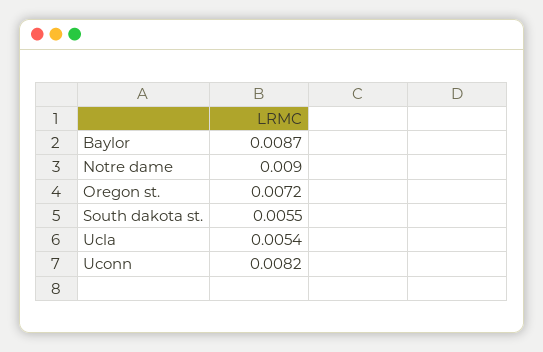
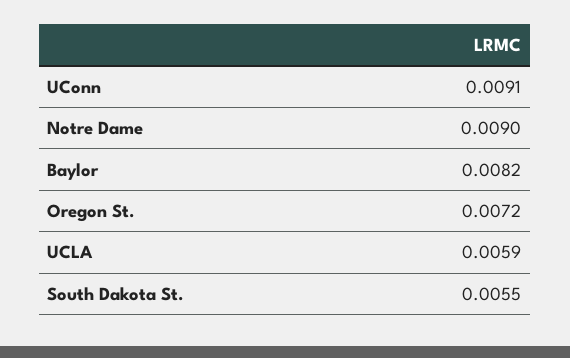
  {
-   "Baylor": 0.0087,
+   "Baylor": 0.0082,
    "Notre dame": 0.009,
    "Oregon st.": 0.0072,
    "South dakota st.": 0.0055,
-   "Ucla": 0.0054,
+   "Ucla": 0.0059,
-   "Uconn": 0.0082
+   "Uconn": 0.0091
  }

